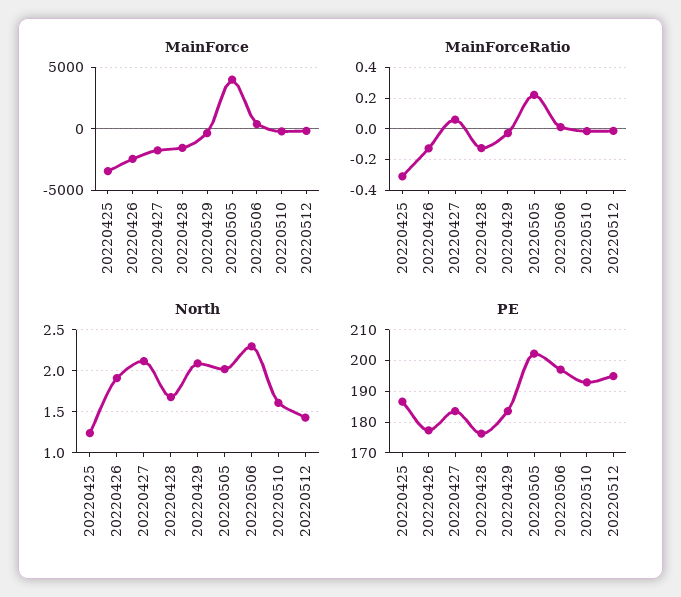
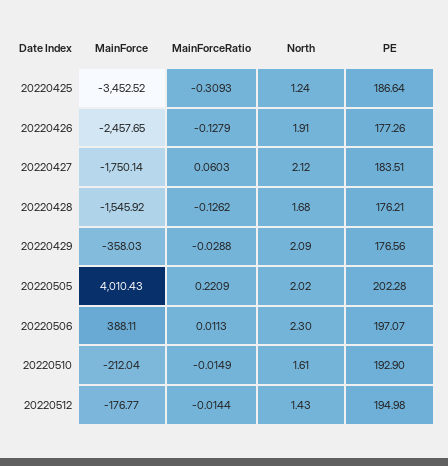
  {
    "MainForce": {
      "20220425": -3452.52,
      "20220426": -2457.65,
      "20220427": -1750.14,
      "20220428": -1545.92,
      "20220429": -358.03,
      "20220505": 4010.43,
      "20220506": 388.11,
      "20220510": -212.04,
      "20220512": -176.77
    },
    "MainForceRatio": {
      "20220425": -0.3093,
      "20220426": -0.1279,
      "20220427": 0.0603,
      "20220428": -0.1262,
      "20220429": -0.0288,
      "20220505": 0.2209,
      "20220506": 0.0113,
      "20220510": -0.0149,
      "20220512": -0.0144
    },
    "North": {
      "20220425": 1.24,
      "20220426": 1.91,
      "20220427": 2.12,
      "20220428": 1.68,
      "20220429": 2.09,
      "20220505": 2.02,
      "20220506": 2.3,
      "20220510": 1.61,
      "20220512": 1.43
    },
    "PE": {
      "20220425": 186.64,
      "20220426": 177.26,
      "20220427": 183.51,
      "20220428": 176.21,
-     "20220429": 184,
+     "20220429": 176.56,
      "20220505": 202.28,
      "20220506": 197.07,
      "20220510": 192.9,
      "20220512": 194.98
    }
  }

